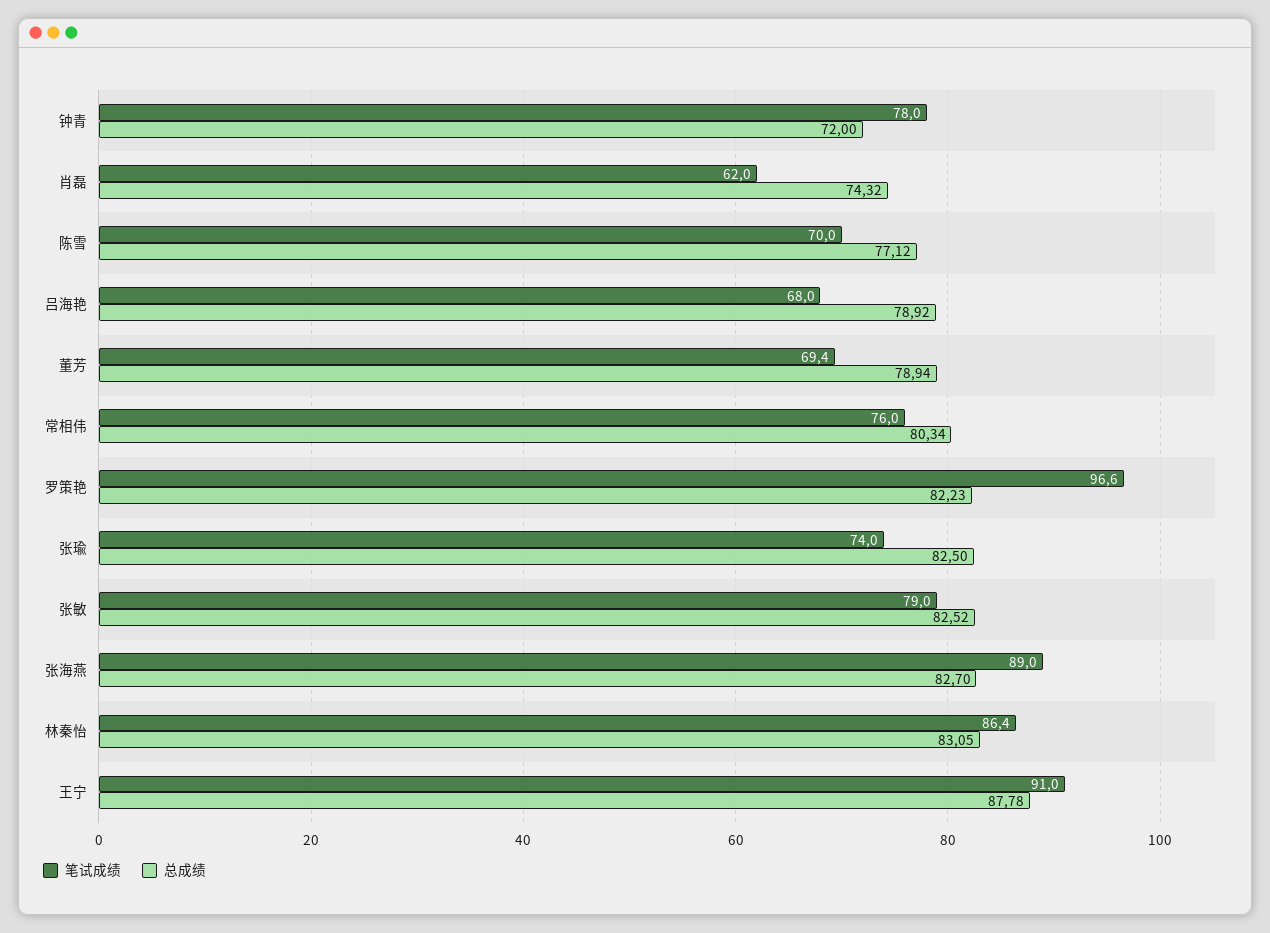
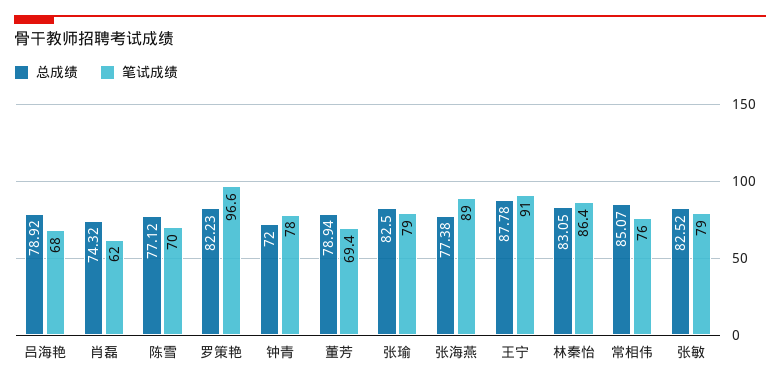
  {
    "笔试成绩": {
      "钟青": 78,
      "肖磊": 62,
      "陈雪": 70,
      "吕海艳": 68,
      "董芳": 69.4,
      "常相伟": 76,
      "罗策艳": 96.6,
-     "张瑜": 74,
+     "张瑜": 79,
      "张敏": 79,
      "张海燕": 89,
      "林秦怡": 86.4,
      "王宁": 91
    },
    "总成绩": {
      "钟青": 72,
      "肖磊": 74.32,
      "陈雪": 77.12,
      "吕海艳": 78.92,
      "董芳": 78.94,
-     "常相伟": 80.34,
+     "常相伟": 85.07,
      "罗策艳": 82.23,
      "张瑜": 82.5,
      "张敏": 82.52,
-     "张海燕": 82.7,
+     "张海燕": 77.38,
      "林秦怡": 83.05,
      "王宁": 87.78
    }
  }

